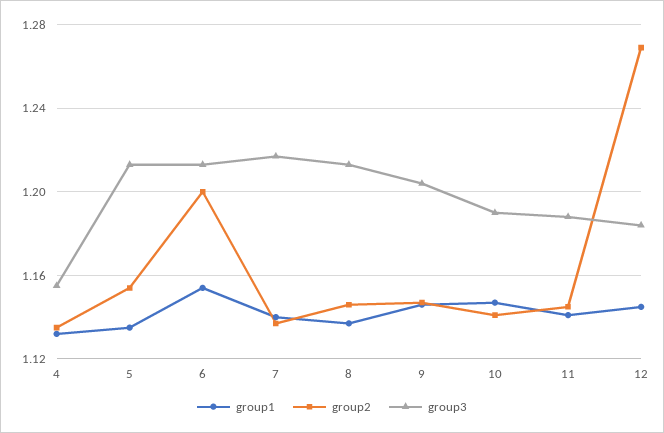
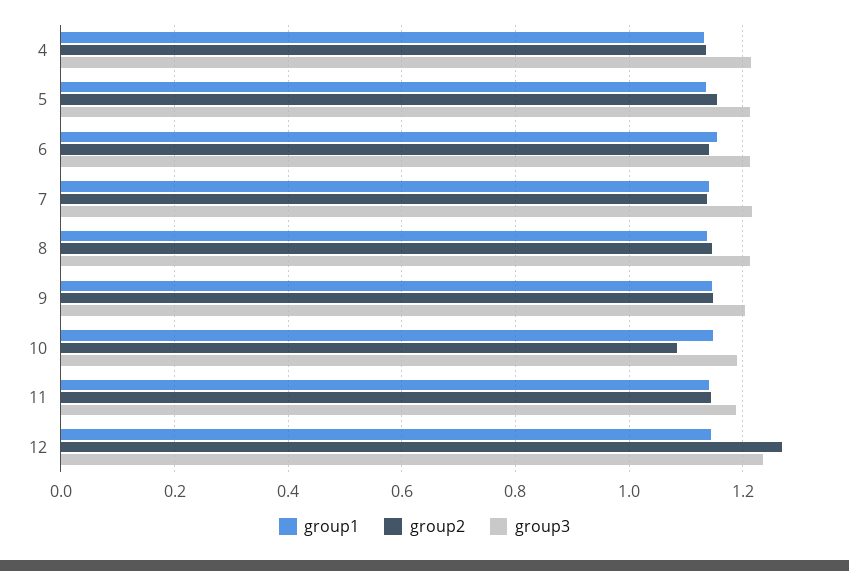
  {
    "group1": {
      "4": 1.13,
      "5": 1.135,
      "6": 1.155,
      "7": 1.14,
      "8": 1.135,
      "9": 1.145,
      "10": 1.145,
      "11": 1.14,
      "12": 1.145
    },
    "group2": {
      "4": 1.135,
      "5": 1.155,
-     "6": 1.2,
+     "6": 1.14,
      "7": 1.135,
      "8": 1.145,
      "9": 1.145,
-     "10": 1.14,
+     "10": 1.08,
      "11": 1.145,
      "12": 1.27
    },
    "group3": {
-     "4": 1.155,
+     "4": 1.22,
      "5": 1.215,
      "6": 1.215,
      "7": 1.215,
      "8": 1.215,
      "9": 1.205,
      "10": 1.19,
      "11": 1.19,
-     "12": 1.185
+     "12": 1.24
    }
  }

